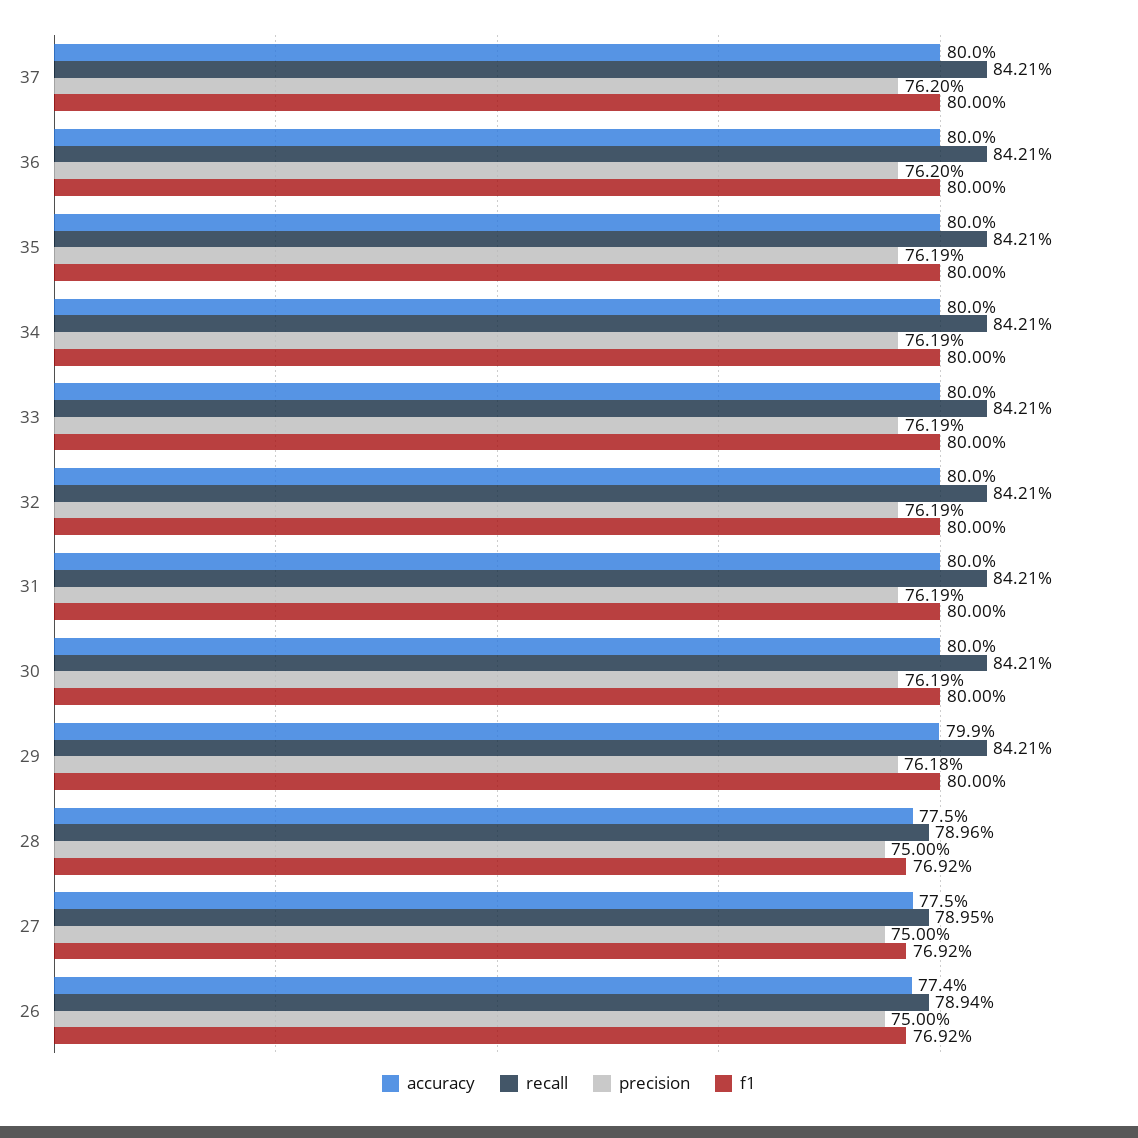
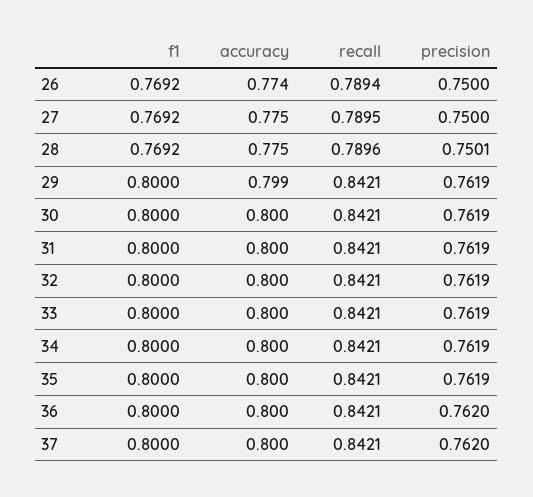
  {
    "accuracy": {
      "37": 0.8,
      "36": 0.8,
      "35": 0.8,
      "34": 0.8,
      "33": 0.8,
      "32": 0.8,
      "31": 0.8,
      "30": 0.8,
      "29": 0.799,
      "28": 0.775,
      "27": 0.775,
      "26": 0.774
    },
    "recall": {
      "37": 0.8421,
      "36": 0.8421,
      "35": 0.8421,
      "34": 0.8421,
      "33": 0.8421,
      "32": 0.8421,
      "31": 0.8421,
      "30": 0.8421,
      "29": 0.8421,
      "28": 0.7896,
      "27": 0.7895,
      "26": 0.7894
    },
    "precision": {
      "37": 0.762,
      "36": 0.762,
      "35": 0.7619,
      "34": 0.7619,
      "33": 0.7619,
      "32": 0.7619,
      "31": 0.7619,
      "30": 0.7619,
-     "29": 0.7618,
+     "29": 0.7619,
-     "28": 0.75,
+     "28": 0.7501,
      "27": 0.75,
      "26": 0.75
    },
    "f1": {
      "37": 0.8,
      "36": 0.8,
      "35": 0.8,
      "34": 0.8,
      "33": 0.8,
      "32": 0.8,
      "31": 0.8,
      "30": 0.8,
      "29": 0.8,
      "28": 0.7692,
      "27": 0.7692,
      "26": 0.7692
    }
  }

